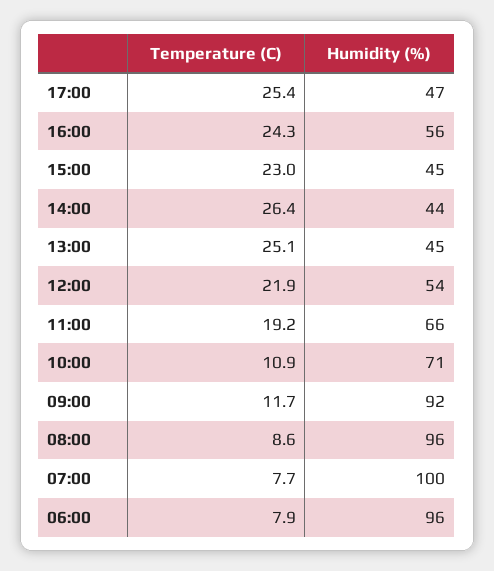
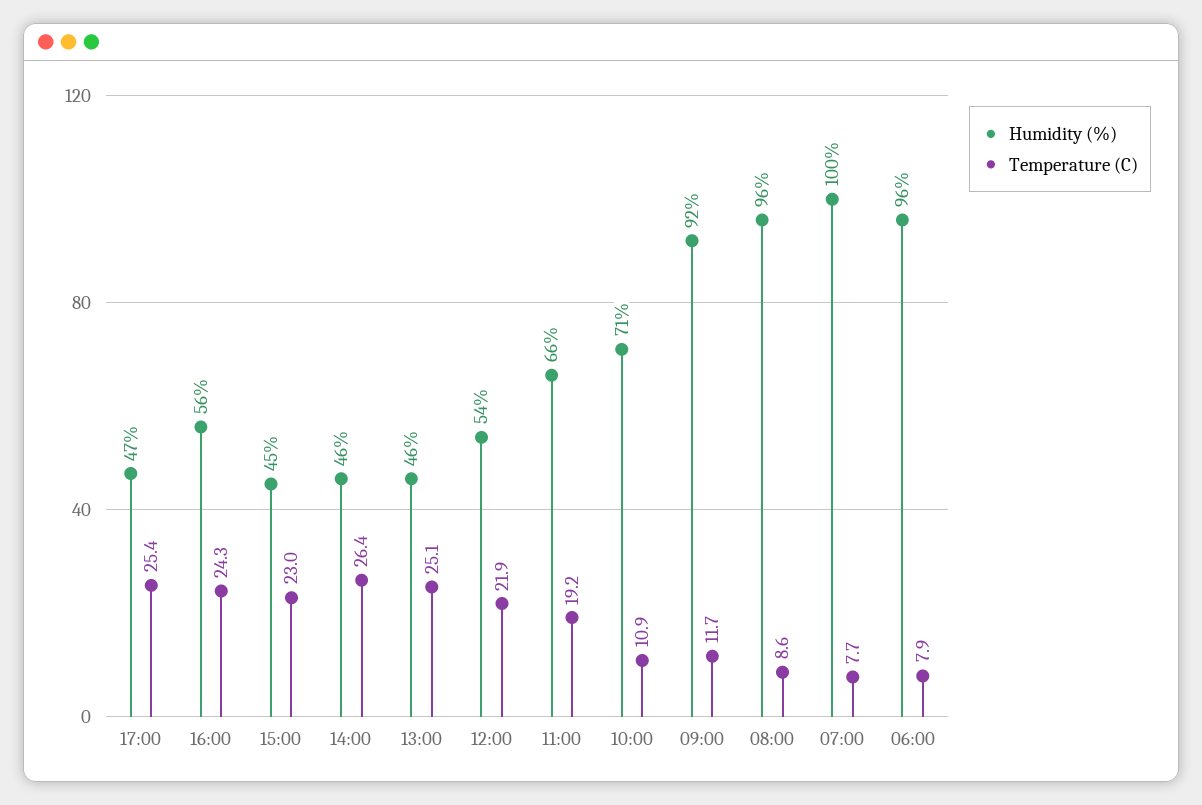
  {
    "Temperature (C)": {
      "17:00": 25.4,
      "16:00": 24.3,
      "15:00": 23,
      "14:00": 26.4,
      "13:00": 25.1,
      "12:00": 21.9,
      "11:00": 19.2,
      "10:00": 10.9,
      "09:00": 11.7,
      "08:00": 8.6,
      "07:00": 7.7,
      "06:00": 7.9
    },
    "Humidity (%)": {
      "17:00": 47,
      "16:00": 56,
      "15:00": 45,
-     "14:00": 44,
+     "14:00": 46,
-     "13:00": 45,
+     "13:00": 46,
      "12:00": 54,
      "11:00": 66,
      "10:00": 71,
      "09:00": 92,
      "08:00": 96,
      "07:00": 100,
      "06:00": 96
    }
  }

